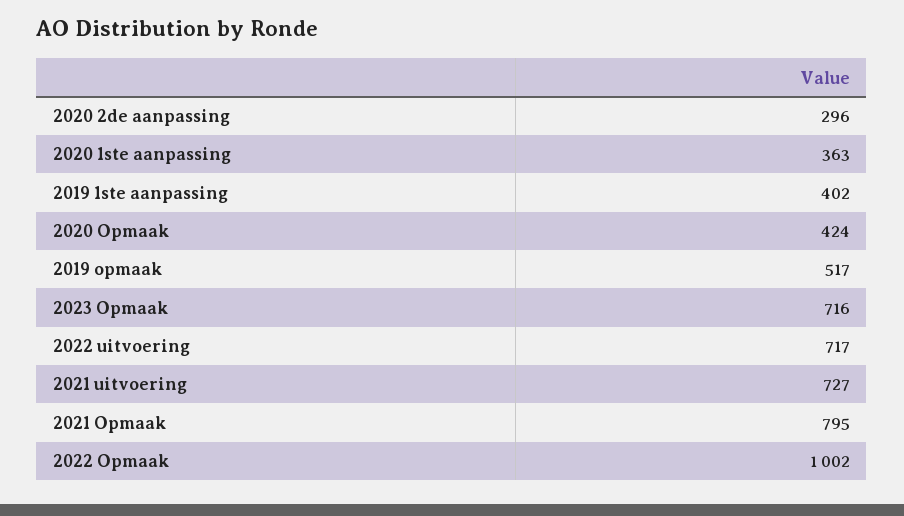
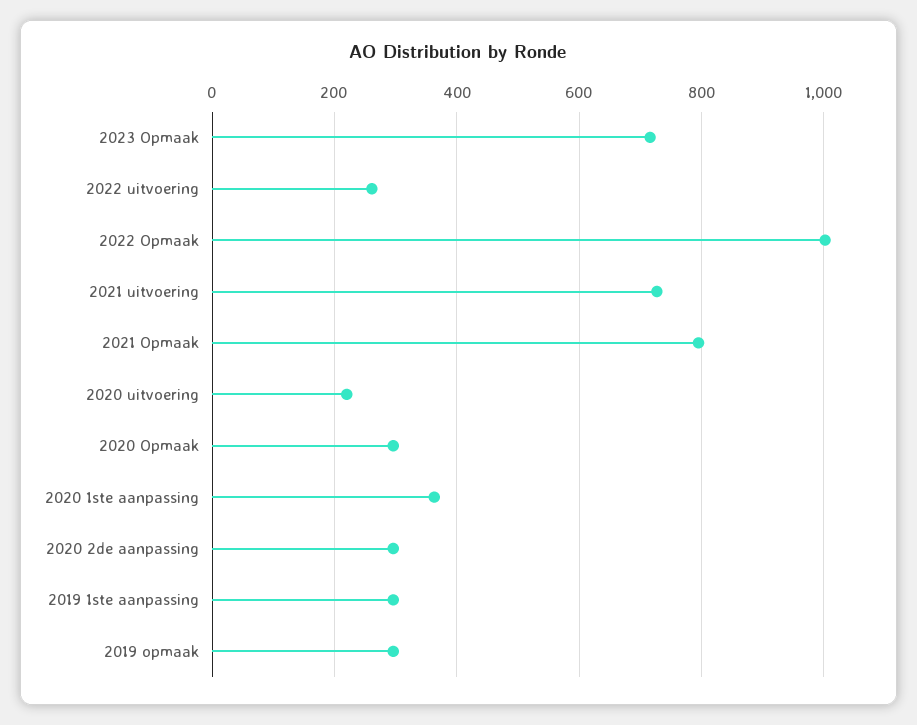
  {
    "2020 2de aanpassing": 296,
    "2020 1ste aanpassing": 363,
-   "2019 1ste aanpassing": 402,
+   "2019 1ste aanpassing": 300,
-   "2020 Opmaak": 424,
+   "2020 Opmaak": 300,
-   "2019 opmaak": 517,
+   "2019 opmaak": 300,
    "2023 Opmaak": 716,
-   "2022 uitvoering": 717,
+   "2022 uitvoering": 260,
    "2021 uitvoering": 727,
    "2021 Opmaak": 795,
-   "2022 Opmaak": 1002
+   "2022 Opmaak": 1002,
+   "2020 uitvoering": 220
  }

